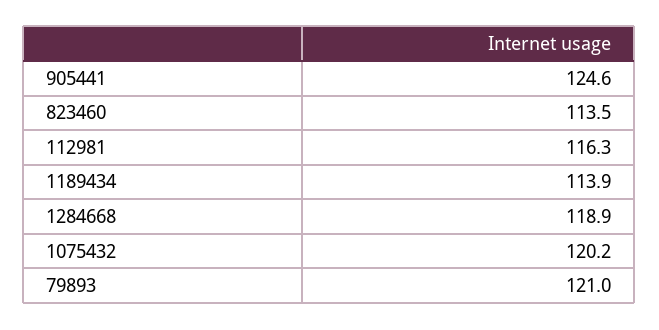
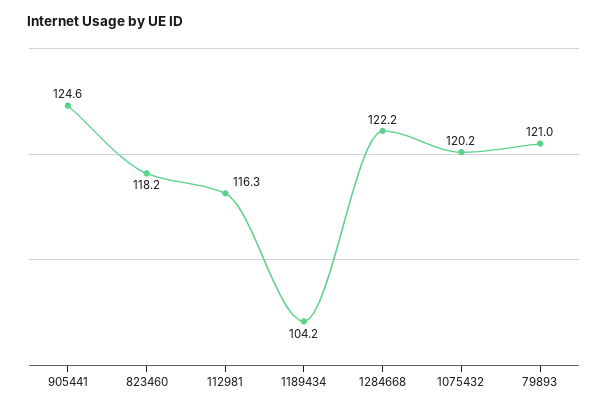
  {
    "905441": 124.6,
-   "823460": 113.5,
+   "823460": 118.2,
    "112981": 116.3,
-   "1189434": 113.9,
+   "1189434": 104.2,
-   "1284668": 118.9,
+   "1284668": 122.2,
    "1075432": 120.2,
    "79893": 121
  }

